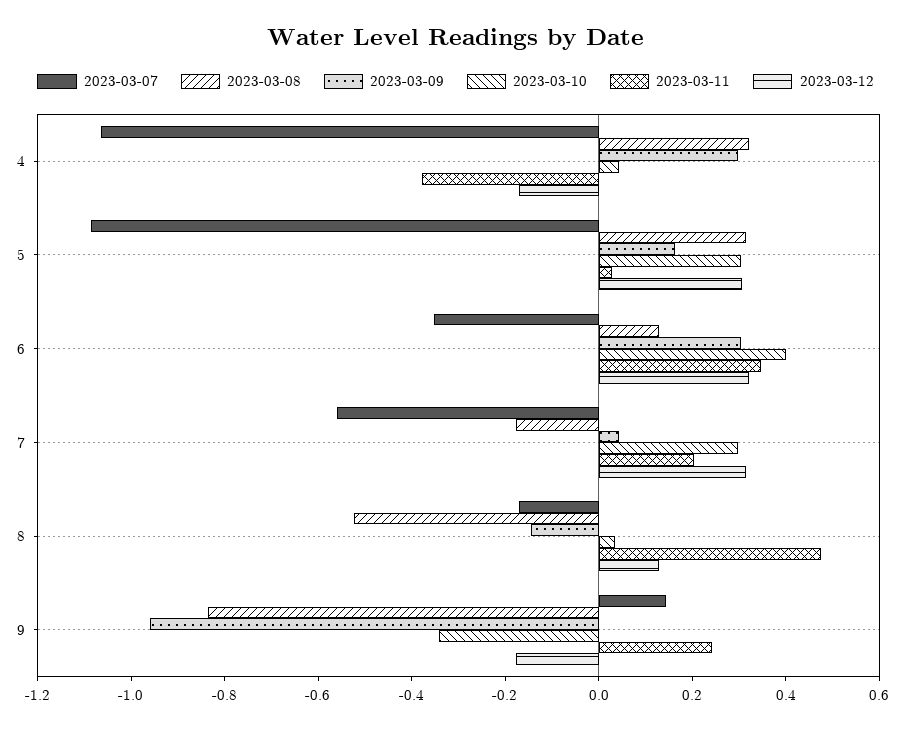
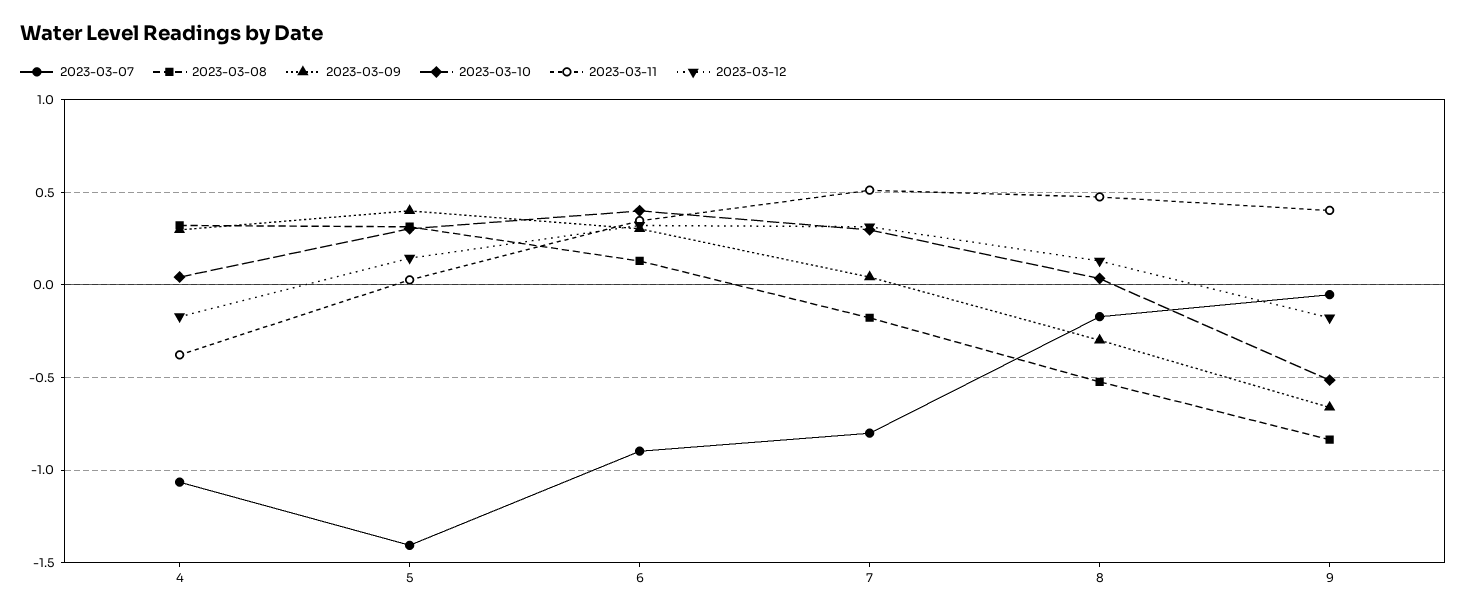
  {
    "2023-03-07": {
      "4": -1.05,
-     "5": -1.1,
+     "5": -1.4,
-     "6": -0.35,
+     "6": -0.9,
-     "7": -0.55,
+     "7": -0.8,
      "8": -0.15,
-     "9": 0.15
+     "9": -0.05
    },
    "2023-03-08": {
      "4": 0.3,
      "5": 0.3,
      "6": 0.15,
      "7": -0.2,
      "8": -0.5,
      "9": -0.85
    },
    "2023-03-09": {
      "4": 0.3,
-     "5": 0.15,
+     "5": 0.4,
      "6": 0.3,
      "7": 0.05,
-     "8": -0.15,
+     "8": -0.3,
-     "9": -0.95
+     "9": -0.65
    },
    "2023-03-10": {
      "4": 0.05,
      "5": 0.3,
      "6": 0.4,
      "7": 0.3,
      "8": 0.05,
-     "9": -0.35
+     "9": -0.5
    },
    "2023-03-11": {
      "4": -0.4,
      "5": 0.05,
      "6": 0.35,
-     "7": 0.2,
+     "7": 0.5,
      "8": 0.5,
-     "9": 0.25
+     "9": 0.4
    },
    "2023-03-12": {
      "4": -0.15,
-     "5": 0.3,
+     "5": 0.15,
      "6": 0.3,
      "7": 0.3,
      "8": 0.15,
      "9": -0.2
    }
  }

